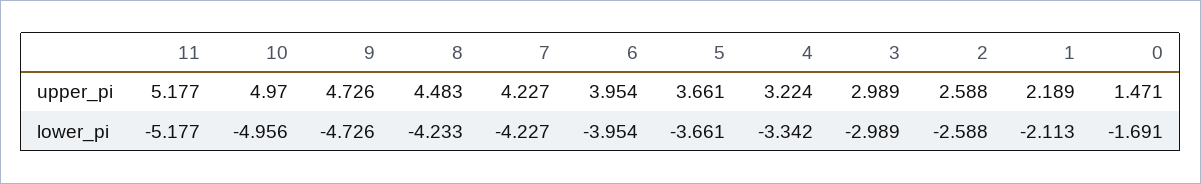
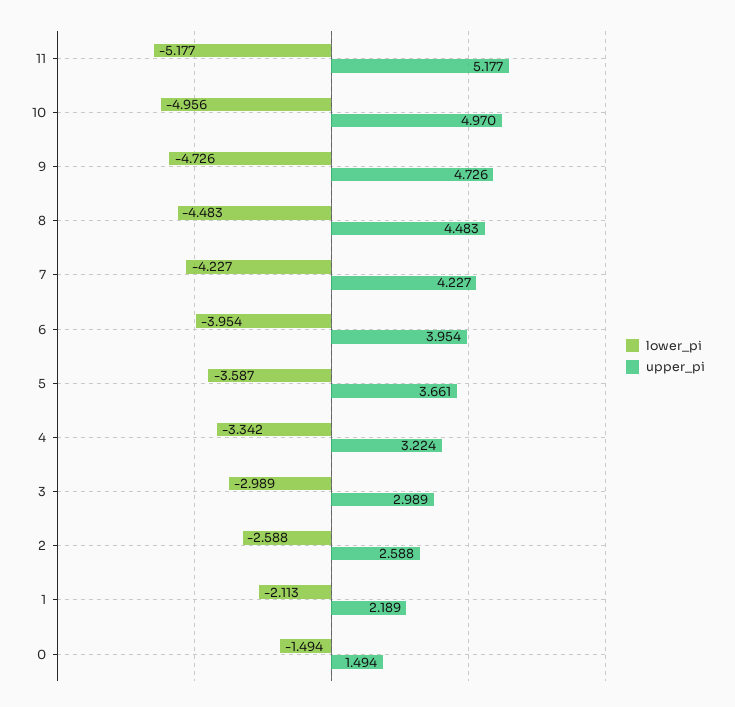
  {
    "upper_pi": {
      "11": 5.177,
      "10": 4.97,
      "9": 4.726,
      "8": 4.483,
      "7": 4.227,
      "6": 3.954,
      "5": 3.661,
      "4": 3.224,
      "3": 2.989,
      "2": 2.588,
      "1": 2.189,
-     "0": 1.471
+     "0": 1.494
    },
    "lower_pi": {
      "11": -5.177,
      "10": -4.956,
      "9": -4.726,
-     "8": -4.233,
+     "8": -4.483,
      "7": -4.227,
      "6": -3.954,
-     "5": -3.661,
+     "5": -3.587,
      "4": -3.342,
      "3": -2.989,
      "2": -2.588,
      "1": -2.113,
-     "0": -1.691
+     "0": -1.494
    }
  }

